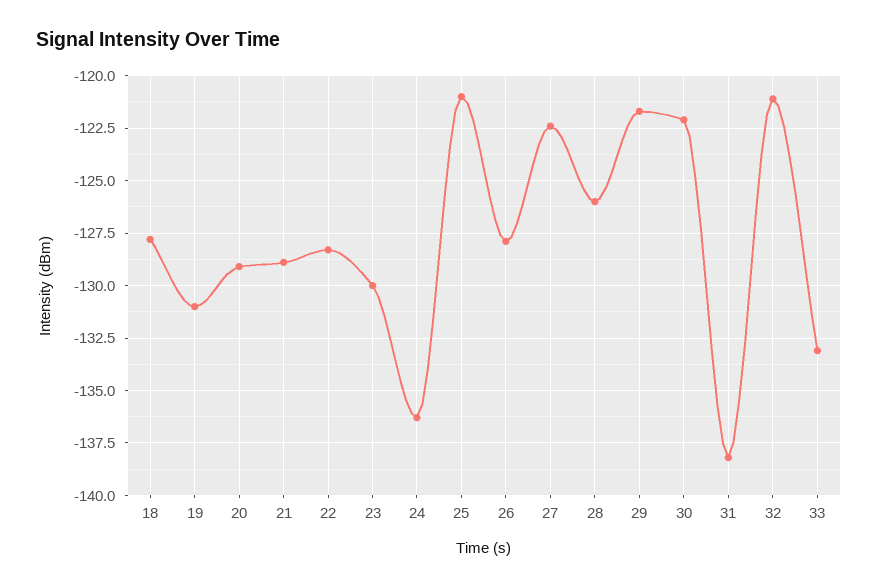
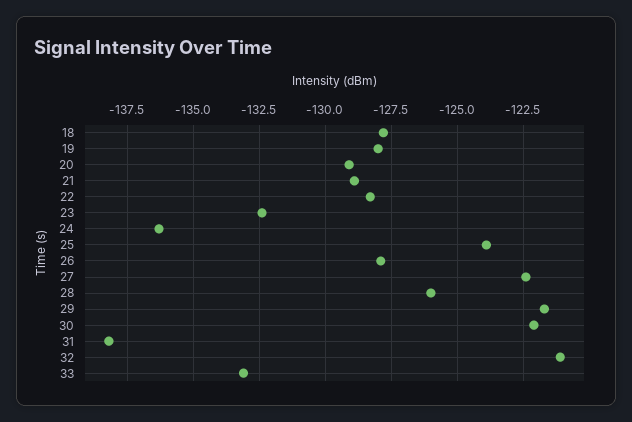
  {
    "18": -128,
-   "19": -131,
+   "19": -128,
    "20": -129,
    "21": -129,
    "22": -128.5,
-   "23": -130,
+   "23": -132.5,
    "24": -136.5,
-   "25": -121,
+   "25": -124,
    "26": -128,
    "27": -122.5,
    "28": -126,
    "29": -121.5,
    "30": -122,
    "31": -138,
    "32": -121,
    "33": -133
  }

